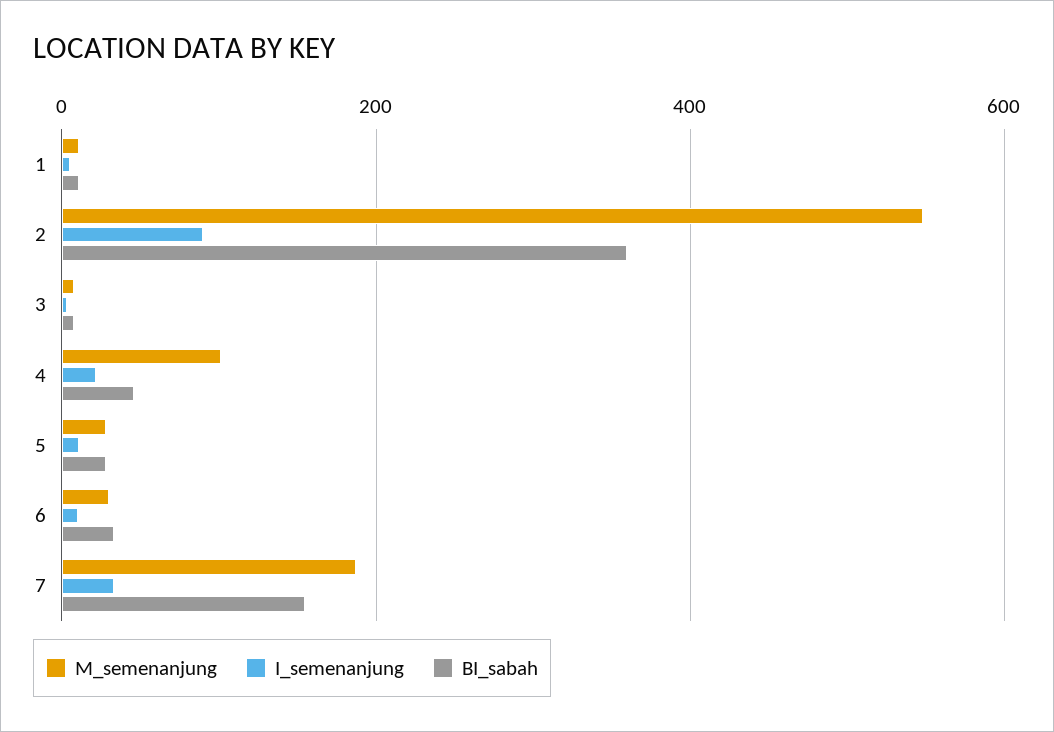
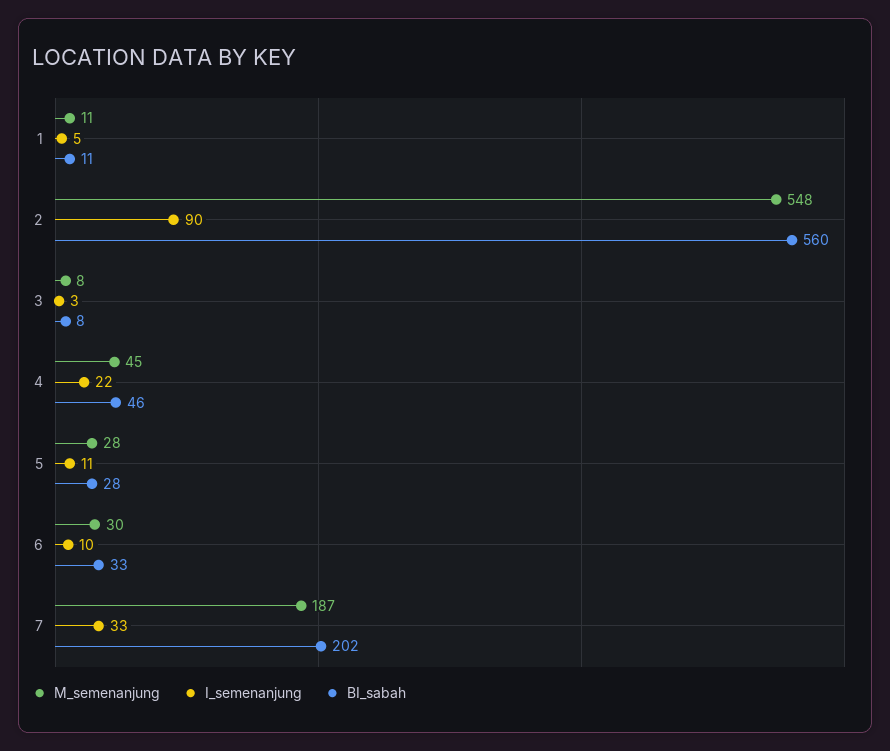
  {
    "M_semenanjung": {
      "1": 11,
      "2": 548,
      "3": 8,
-     "4": 100,
+     "4": 45,
      "5": 28,
      "6": 30,
      "7": 187
    },
    "I_semenanjung": {
      "1": 5,
      "2": 90,
      "3": 3,
      "4": 22,
      "5": 11,
      "6": 10,
      "7": 33
    },
    "BI_sabah": {
      "1": 11,
-     "2": 360,
+     "2": 560,
      "3": 8,
      "4": 46,
      "5": 28,
      "6": 33,
-     "7": 160
+     "7": 202
    }
  }

